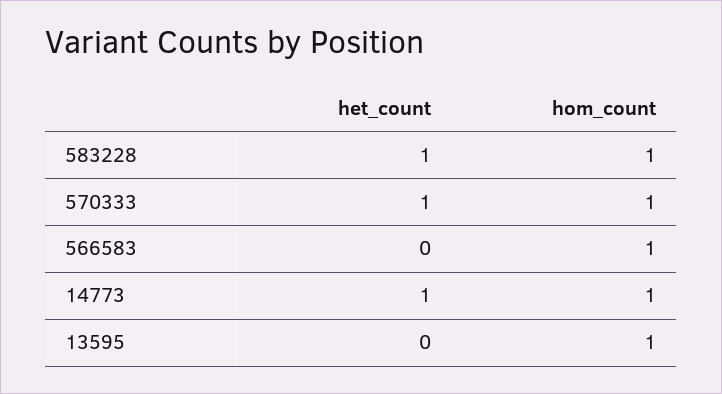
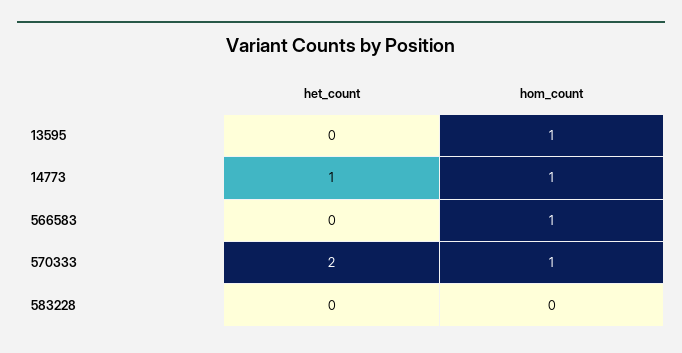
  {
    "het_count": {
-     "583228": 1,
+     "583228": 0,
-     "570333": 1,
+     "570333": 2,
      "566583": 0,
      "14773": 1,
      "13595": 0
    },
    "hom_count": {
-     "583228": 1,
+     "583228": 0,
      "570333": 1,
      "566583": 1,
      "14773": 1,
      "13595": 1
    }
  }

